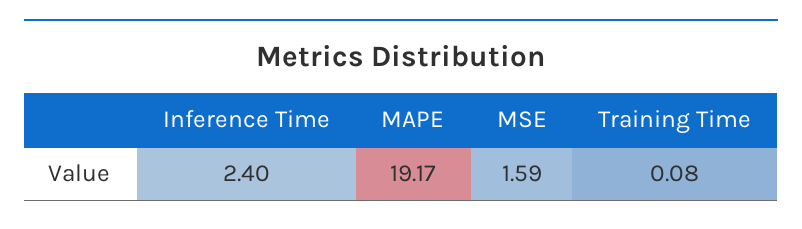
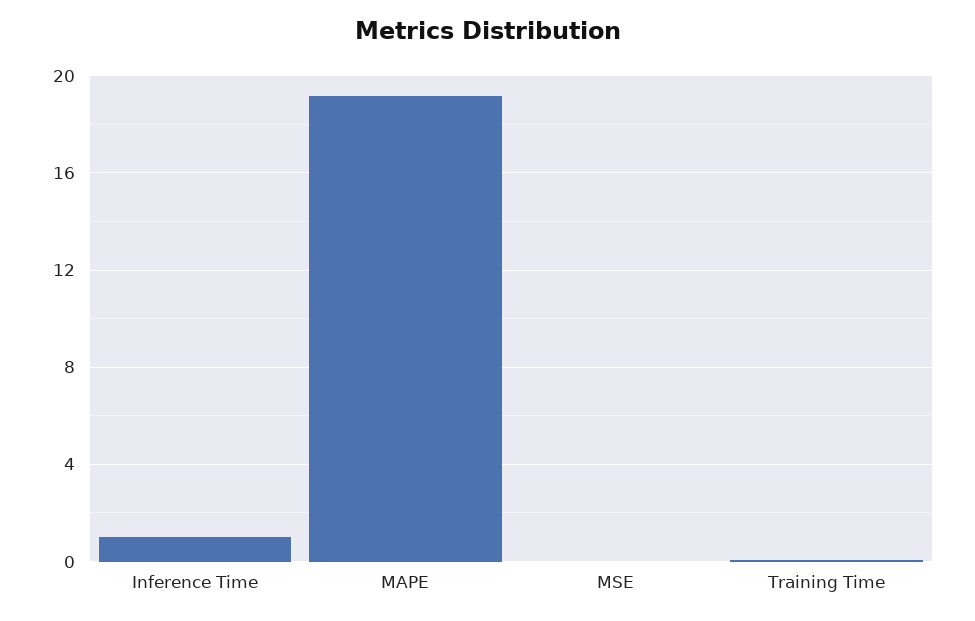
  {
-   "Inference Time": 2.4,
+   "Inference Time": 1,
    "MAPE": 19.17,
-   "MSE": 1.59,
+   "MSE": 0,
    "Training Time": 0.08
  }

